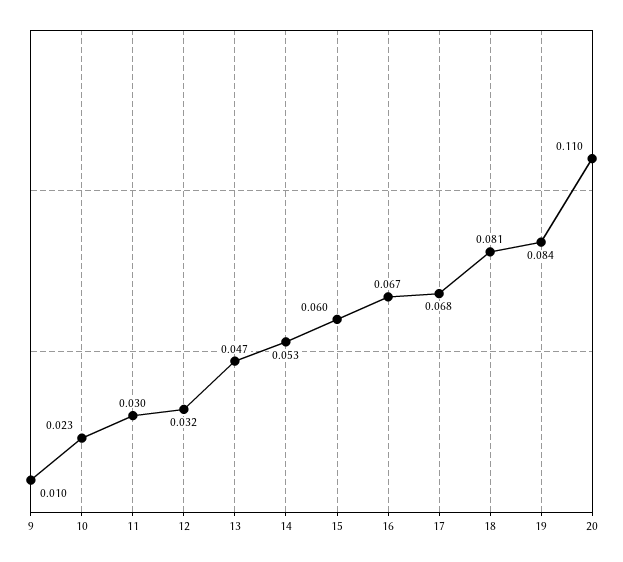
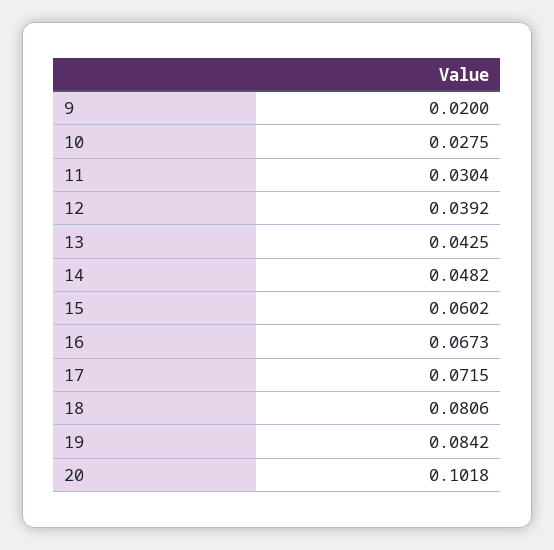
  {
-   "9": 0.01,
+   "9": 0.02,
-   "10": 0.023,
+   "10": 0.0275,
    "11": 0.0304,
-   "12": 0.032,
+   "12": 0.0392,
-   "13": 0.047,
+   "13": 0.0425,
-   "14": 0.053,
+   "14": 0.0482,
    "15": 0.0602,
    "16": 0.0673,
-   "17": 0.068,
+   "17": 0.0715,
    "18": 0.0806,
    "19": 0.0842,
-   "20": 0.11
+   "20": 0.1018
  }

